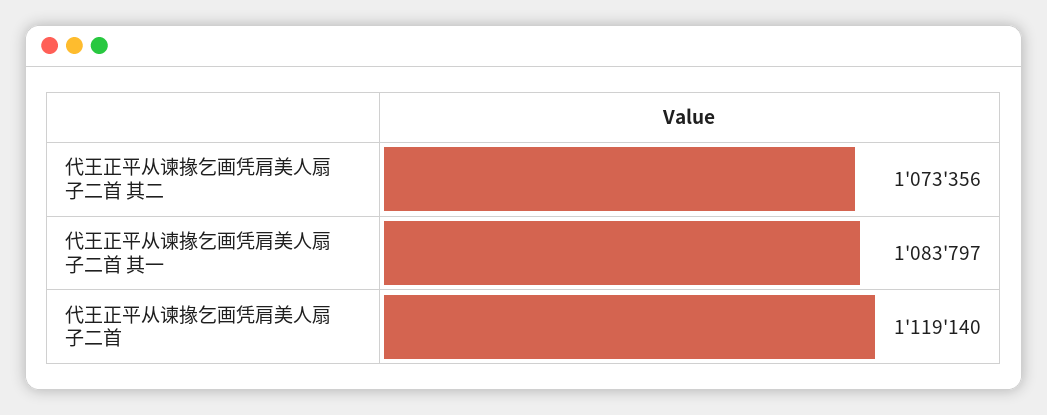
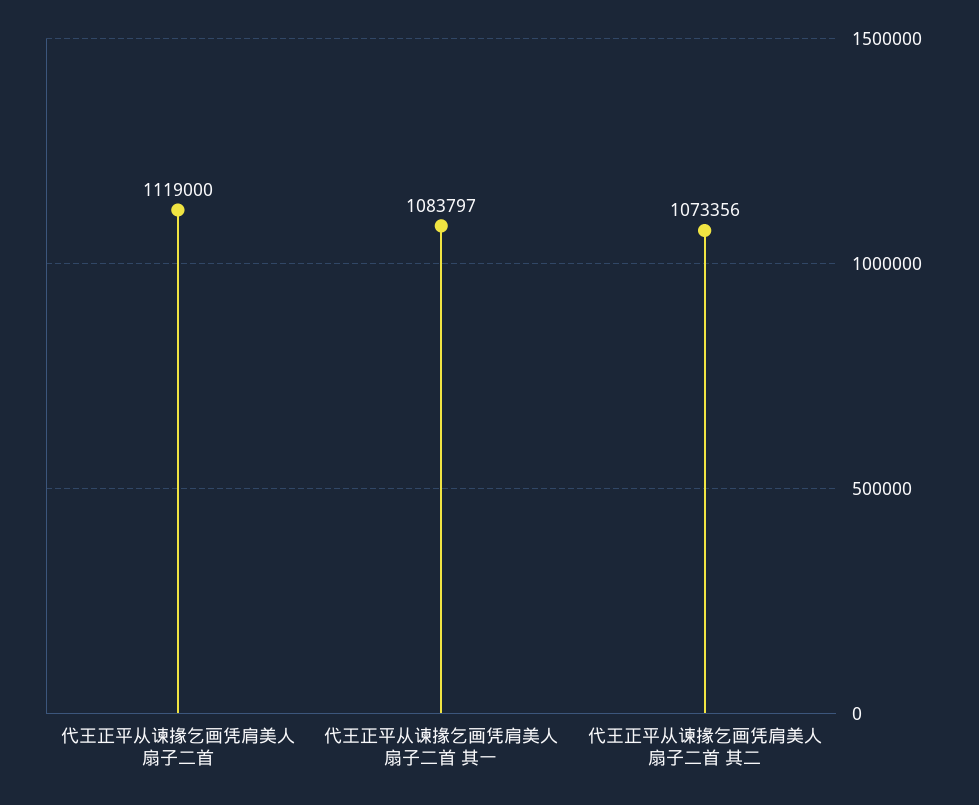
  {
    "代王正平从谏掾乞画凭肩美人扇子二首 其二": 1073356,
    "代王正平从谏掾乞画凭肩美人扇子二首 其一": 1083797,
-   "代王正平从谏掾乞画凭肩美人扇子二首": 1119140
+   "代王正平从谏掾乞画凭肩美人扇子二首": 1119000
  }

